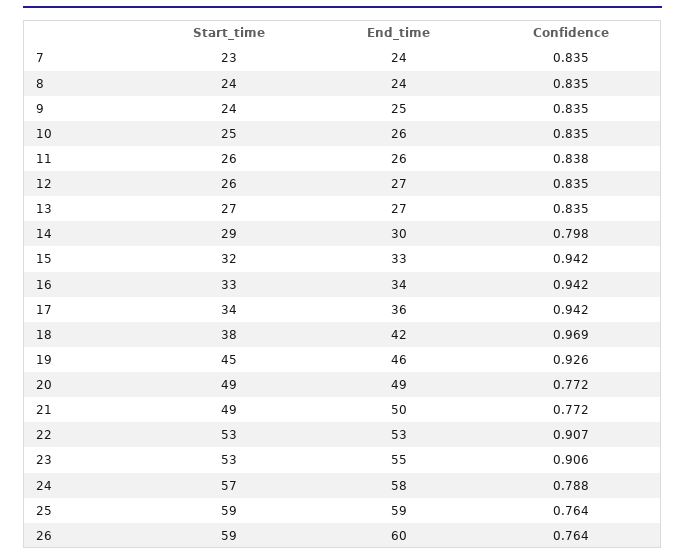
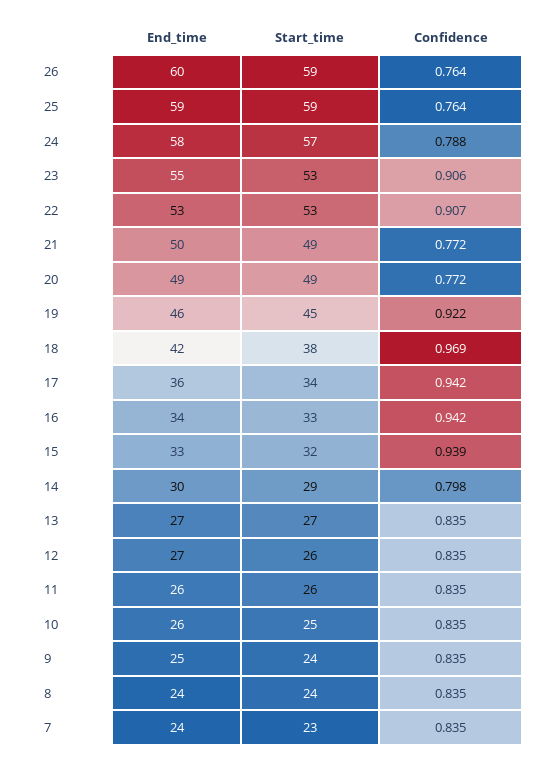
  {
    "Start_time": {
      "7": 23,
      "8": 24,
      "9": 24,
      "10": 25,
      "11": 26,
      "12": 26,
      "13": 27,
      "14": 29,
      "15": 32,
      "16": 33,
      "17": 34,
      "18": 38,
      "19": 45,
      "20": 49,
      "21": 49,
      "22": 53,
      "23": 53,
      "24": 57,
      "25": 59,
      "26": 59
    },
    "End_time": {
      "7": 24,
      "8": 24,
      "9": 25,
      "10": 26,
      "11": 26,
      "12": 27,
      "13": 27,
      "14": 30,
      "15": 33,
      "16": 34,
      "17": 36,
      "18": 42,
      "19": 46,
      "20": 49,
      "21": 50,
      "22": 53,
      "23": 55,
      "24": 58,
      "25": 59,
      "26": 60
    },
    "Confidence": {
      "7": 0.835,
      "8": 0.835,
      "9": 0.835,
      "10": 0.835,
-     "11": 0.838,
+     "11": 0.835,
      "12": 0.835,
      "13": 0.835,
      "14": 0.798,
-     "15": 0.942,
+     "15": 0.939,
      "16": 0.942,
      "17": 0.942,
      "18": 0.969,
-     "19": 0.926,
+     "19": 0.922,
      "20": 0.772,
      "21": 0.772,
      "22": 0.907,
      "23": 0.906,
      "24": 0.788,
      "25": 0.764,
      "26": 0.764
    }
  }

